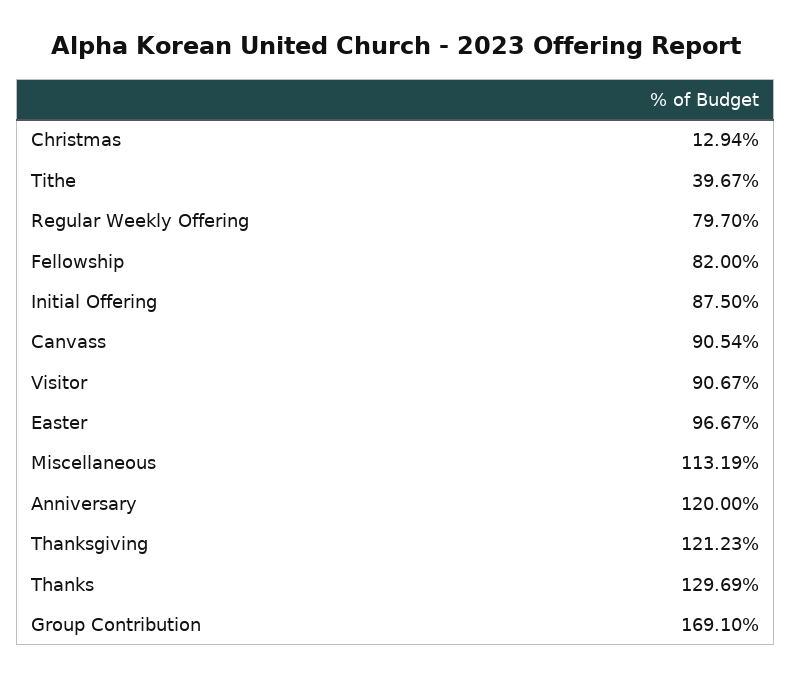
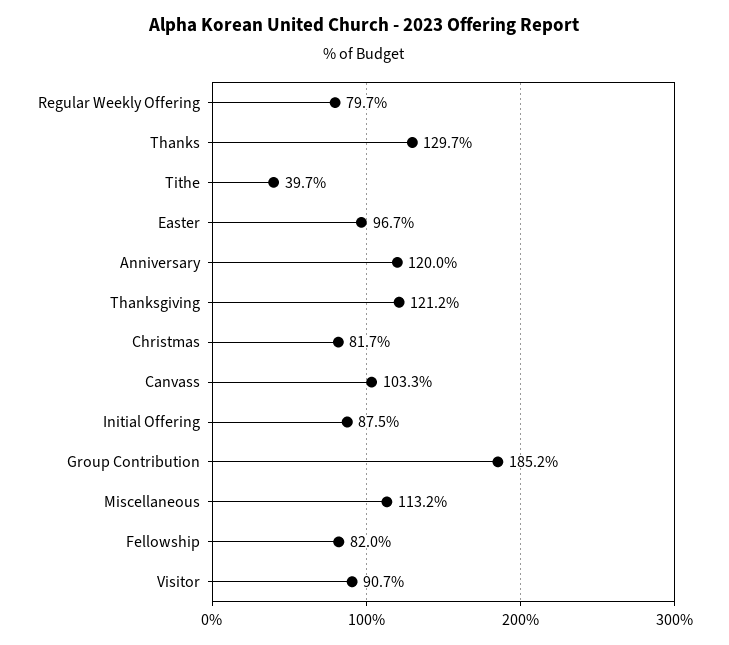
  {
-   "Christmas": 12.94,
+   "Christmas": 81.7,
    "Tithe": 39.67,
    "Regular Weekly Offering": 79.7,
    "Fellowship": 82,
    "Initial Offering": 87.5,
-   "Canvass": 90.54,
+   "Canvass": 103.3,
    "Visitor": 90.67,
    "Easter": 96.67,
    "Miscellaneous": 113.19,
    "Anniversary": 120,
    "Thanksgiving": 121.23,
    "Thanks": 129.69,
-   "Group Contribution": 169.1
+   "Group Contribution": 185.2
  }

